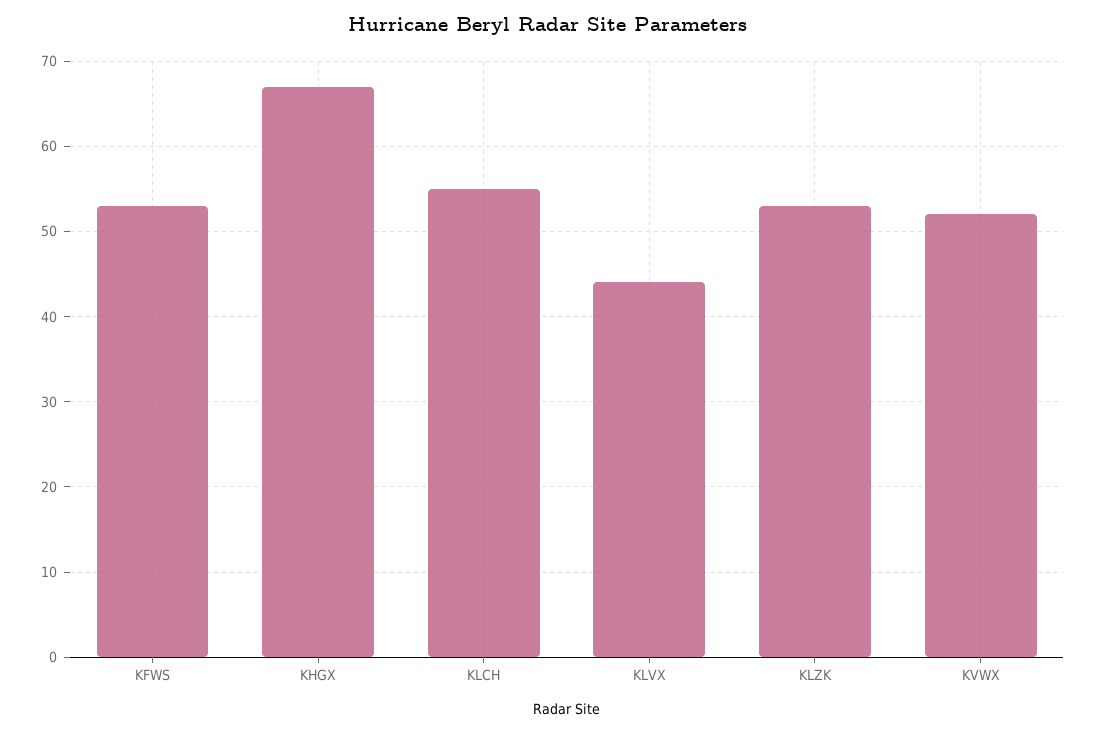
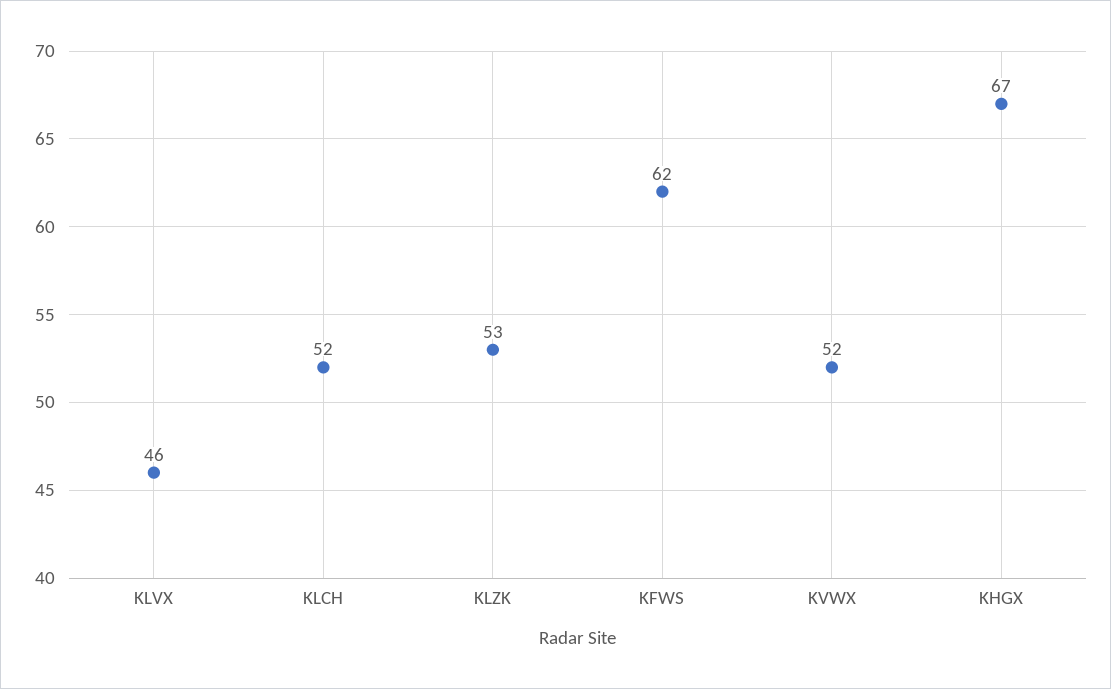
  {
-   "KFWS": 53,
+   "KFWS": 62,
    "KHGX": 67,
-   "KLCH": 55,
+   "KLCH": 52,
-   "KLVX": 44,
+   "KLVX": 46,
    "KLZK": 53,
    "KVWX": 52
  }

